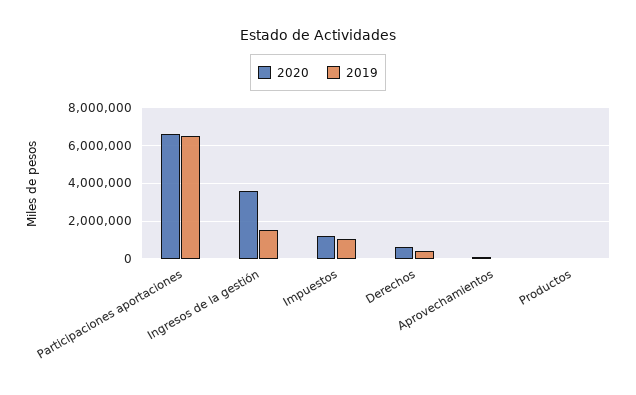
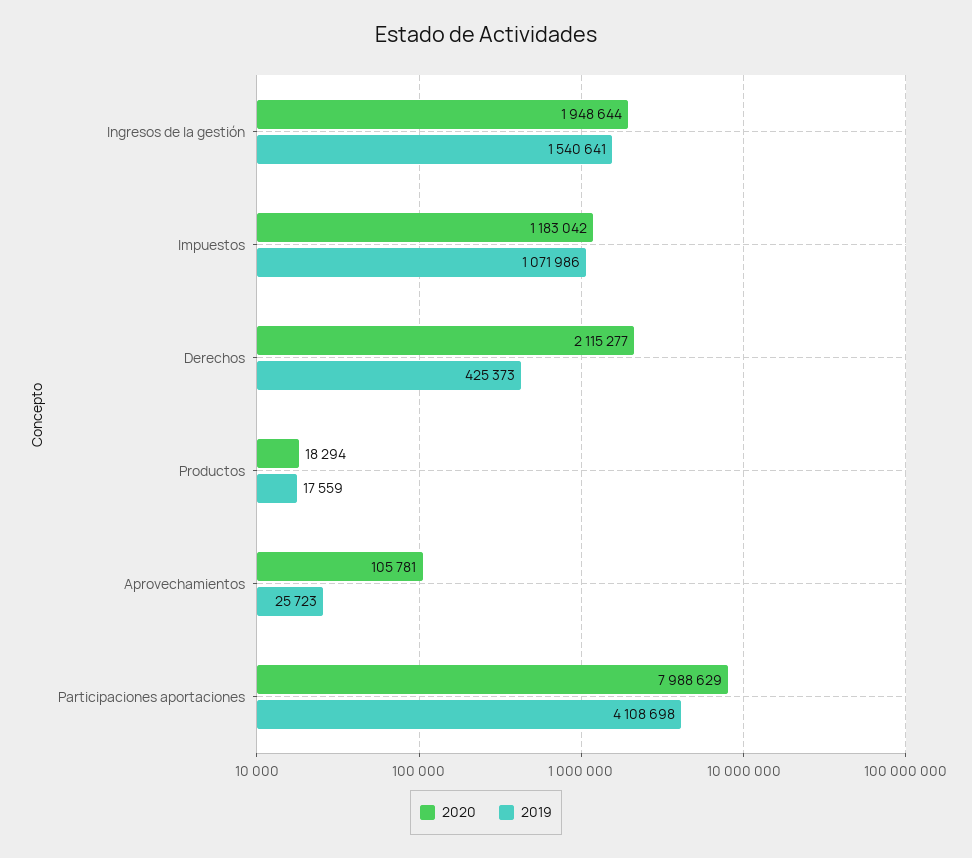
  {
    "2020": {
-     "Participaciones aportaciones": 6500000,
+     "Participaciones aportaciones": 7988629,
-     "Ingresos de la gestión": 3500000,
+     "Ingresos de la gestión": 1948644,
      "Impuestos": 1183042,
-     "Derechos": 500000,
+     "Derechos": 2115277,
      "Aprovechamientos": 105781,
      "Productos": 18294
    },
    "2019": {
-     "Participaciones aportaciones": 6500000,
+     "Participaciones aportaciones": 4108698,
      "Ingresos de la gestión": 1540641,
      "Impuestos": 1071986,
      "Derechos": 425373,
      "Aprovechamientos": 25723,
      "Productos": 17559
    }
  }

